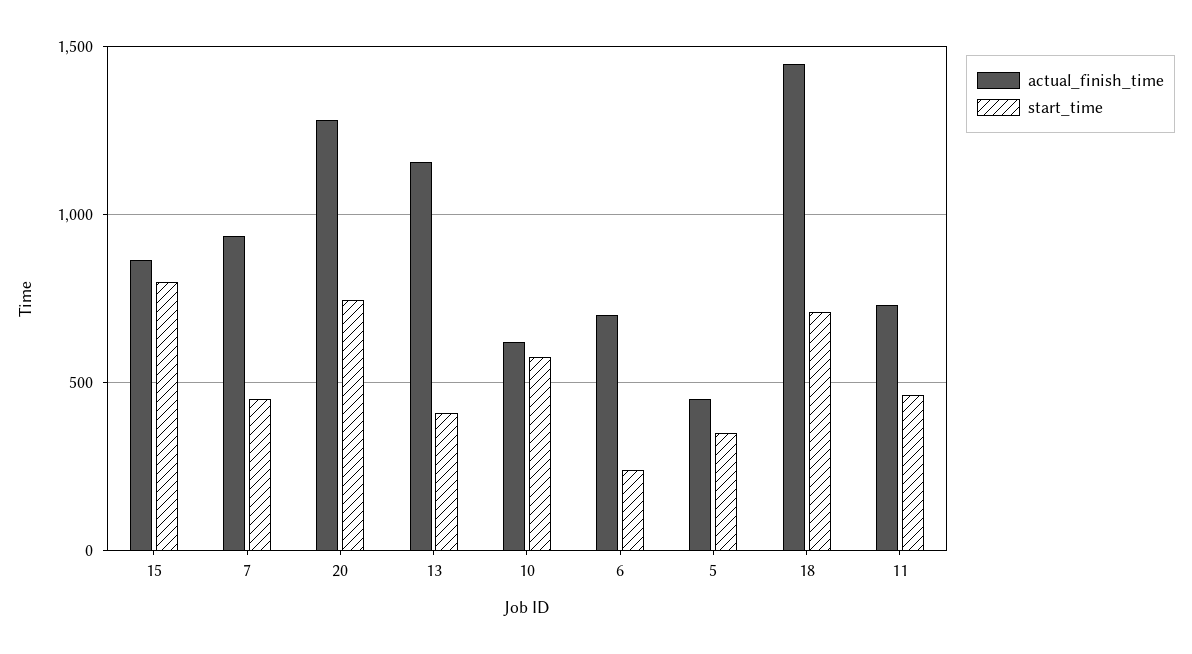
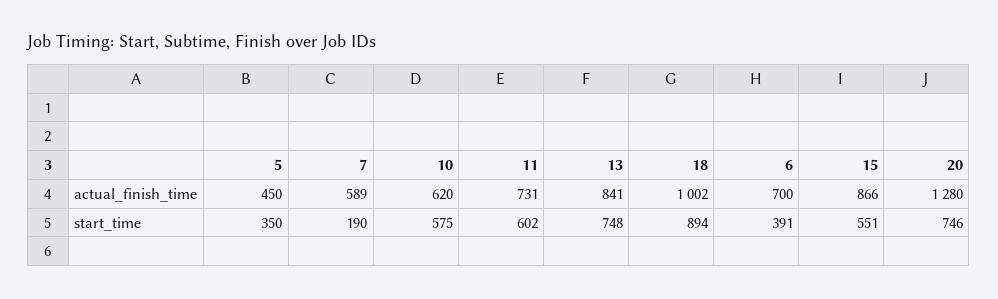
  {
    "actual_finish_time": {
      "15": 866,
-     "7": 950,
+     "7": 589,
      "20": 1280,
-     "13": 1150,
+     "13": 841,
      "10": 620,
      "6": 700,
      "5": 450,
-     "18": 1450,
+     "18": 1002,
      "11": 731
    },
    "start_time": {
-     "15": 800,
+     "15": 551,
-     "7": 450,
+     "7": 190,
      "20": 746,
-     "13": 400,
+     "13": 748,
      "10": 575,
-     "6": 250,
+     "6": 391,
      "5": 350,
-     "18": 700,
+     "18": 894,
-     "11": 450
+     "11": 602
    }
  }

